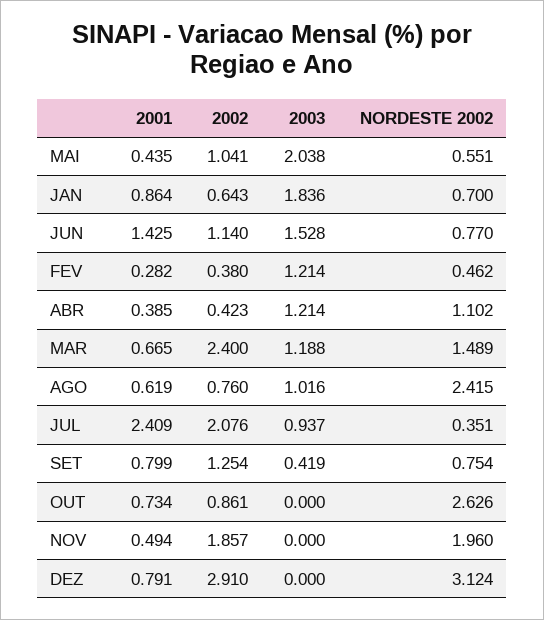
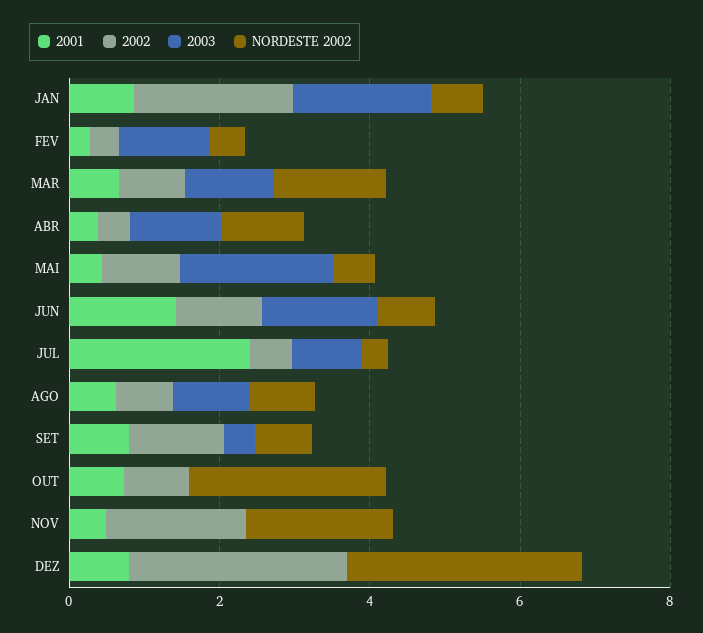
  {
    "2001": {
      "MAI": 0.435,
      "JAN": 0.864,
      "JUN": 1.425,
      "FEV": 0.282,
      "ABR": 0.385,
      "MAR": 0.665,
      "AGO": 0.619,
      "JUL": 2.409,
      "SET": 0.799,
      "OUT": 0.734,
      "NOV": 0.494,
      "DEZ": 0.791
    },
    "2002": {
      "MAI": 1.041,
-     "JAN": 0.643,
+     "JAN": 2,
      "JUN": 1.14,
      "FEV": 0.38,
      "ABR": 0.423,
-     "MAR": 2.4,
+     "MAR": 1,
      "AGO": 0.76,
-     "JUL": 2.076,
+     "JUL": 0.5,
      "SET": 1.254,
      "OUT": 0.861,
      "NOV": 1.857,
      "DEZ": 2.91
    },
    "2003": {
      "MAI": 2.038,
      "JAN": 1.836,
      "JUN": 1.528,
      "FEV": 1.214,
      "ABR": 1.214,
      "MAR": 1.188,
      "AGO": 1.016,
      "JUL": 0.937,
      "SET": 0.419,
      "OUT": 0,
      "NOV": 0,
      "DEZ": 0
    },
    "NORDESTE 2002": {
      "MAI": 0.551,
      "JAN": 0.7,
      "JUN": 0.77,
      "FEV": 0.462,
      "ABR": 1.102,
      "MAR": 1.489,
-     "AGO": 2.415,
+     "AGO": 1,
      "JUL": 0.351,
      "SET": 0.754,
      "OUT": 2.626,
      "NOV": 1.96,
      "DEZ": 3.124
    }
  }

